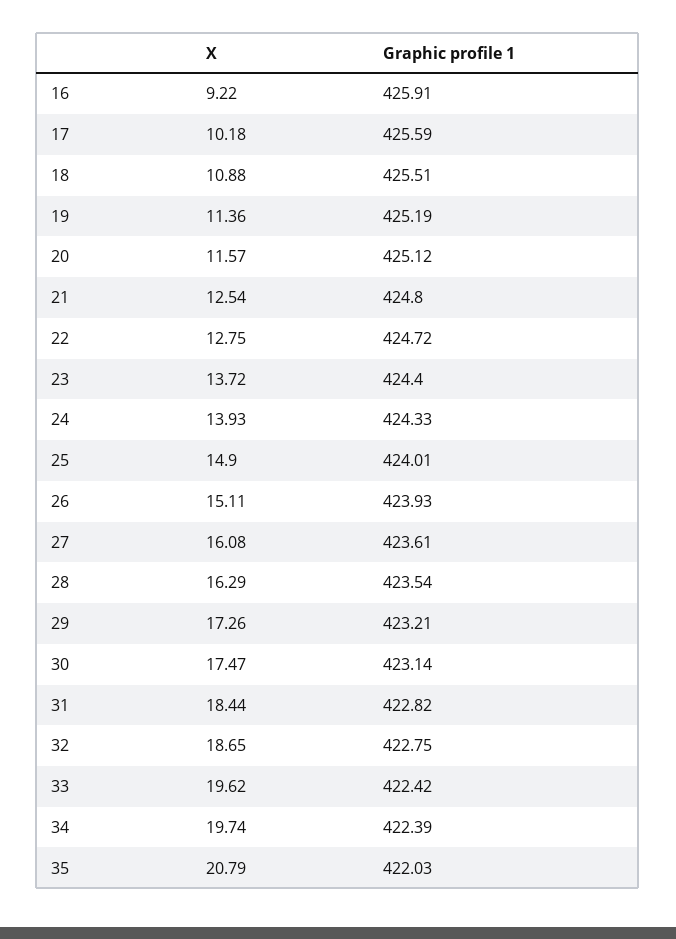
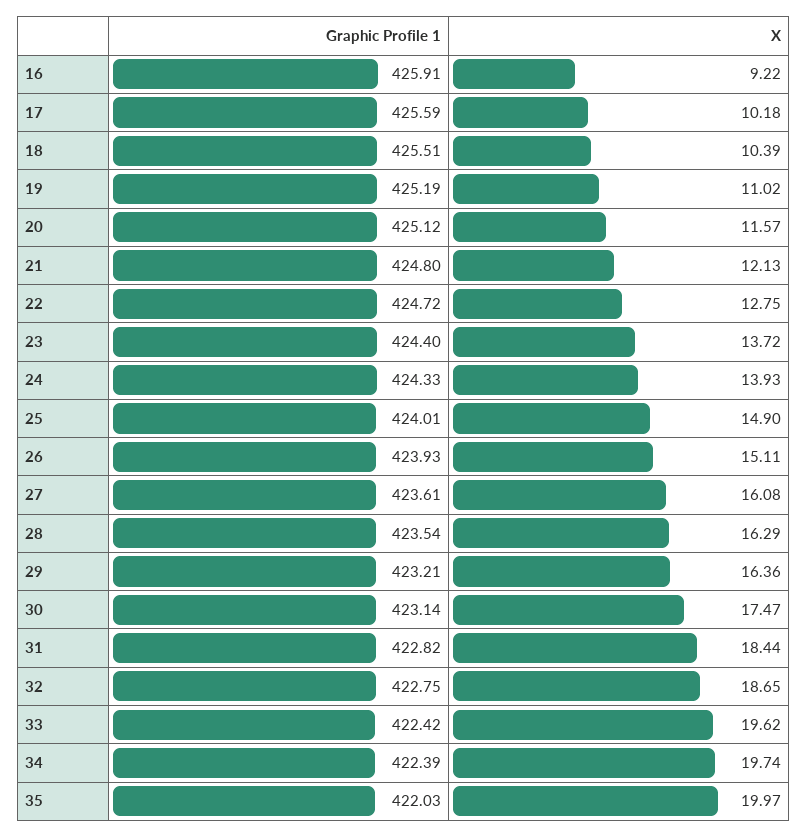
  {
    "X": {
      "16": 9.22,
      "17": 10.18,
-     "18": 10.88,
+     "18": 10.39,
-     "19": 11.36,
+     "19": 11.02,
      "20": 11.57,
-     "21": 12.54,
+     "21": 12.13,
      "22": 12.75,
      "23": 13.72,
      "24": 13.93,
      "25": 14.9,
      "26": 15.11,
      "27": 16.08,
      "28": 16.29,
-     "29": 17.26,
+     "29": 16.36,
      "30": 17.47,
      "31": 18.44,
      "32": 18.65,
      "33": 19.62,
      "34": 19.74,
-     "35": 20.79
+     "35": 19.97
    },
    "Graphic profile 1": {
      "16": 425.91,
      "17": 425.59,
      "18": 425.51,
      "19": 425.19,
      "20": 425.12,
      "21": 424.8,
      "22": 424.72,
      "23": 424.4,
      "24": 424.33,
      "25": 424.01,
      "26": 423.93,
      "27": 423.61,
      "28": 423.54,
      "29": 423.21,
      "30": 423.14,
      "31": 422.82,
      "32": 422.75,
      "33": 422.42,
      "34": 422.39,
      "35": 422.03
    }
  }

